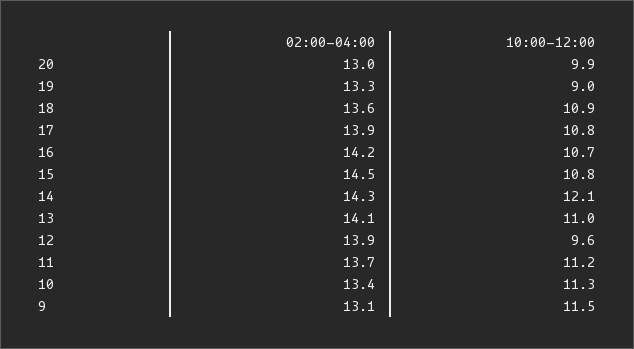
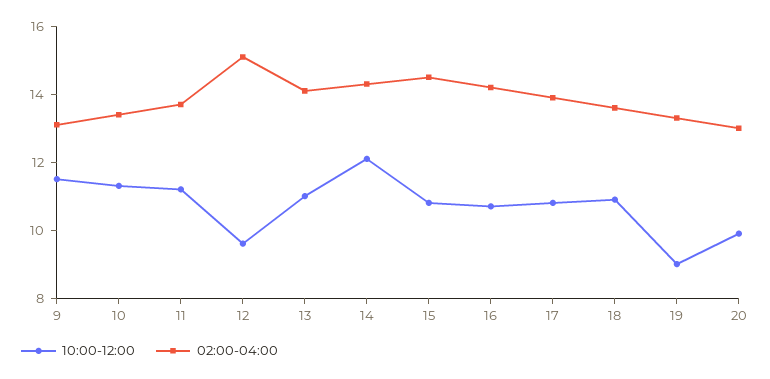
  {
    "02:00-04:00": {
      "20": 13,
      "19": 13.3,
      "18": 13.6,
      "17": 13.9,
      "16": 14.2,
      "15": 14.5,
      "14": 14.3,
      "13": 14.1,
-     "12": 13.9,
+     "12": 15,
      "11": 13.7,
      "10": 13.4,
      "9": 13.1
    },
    "10:00-12:00": {
      "20": 9.9,
      "19": 9,
      "18": 10.9,
      "17": 10.8,
      "16": 10.7,
      "15": 10.8,
      "14": 12.1,
      "13": 11,
      "12": 9.6,
      "11": 11.2,
      "10": 11.3,
      "9": 11.5
    }
  }

